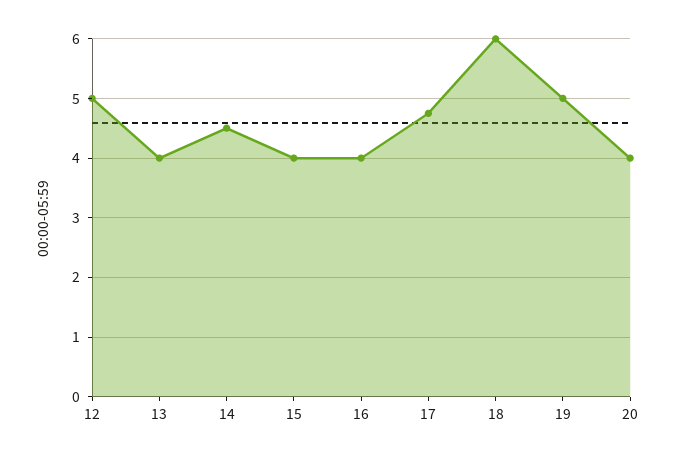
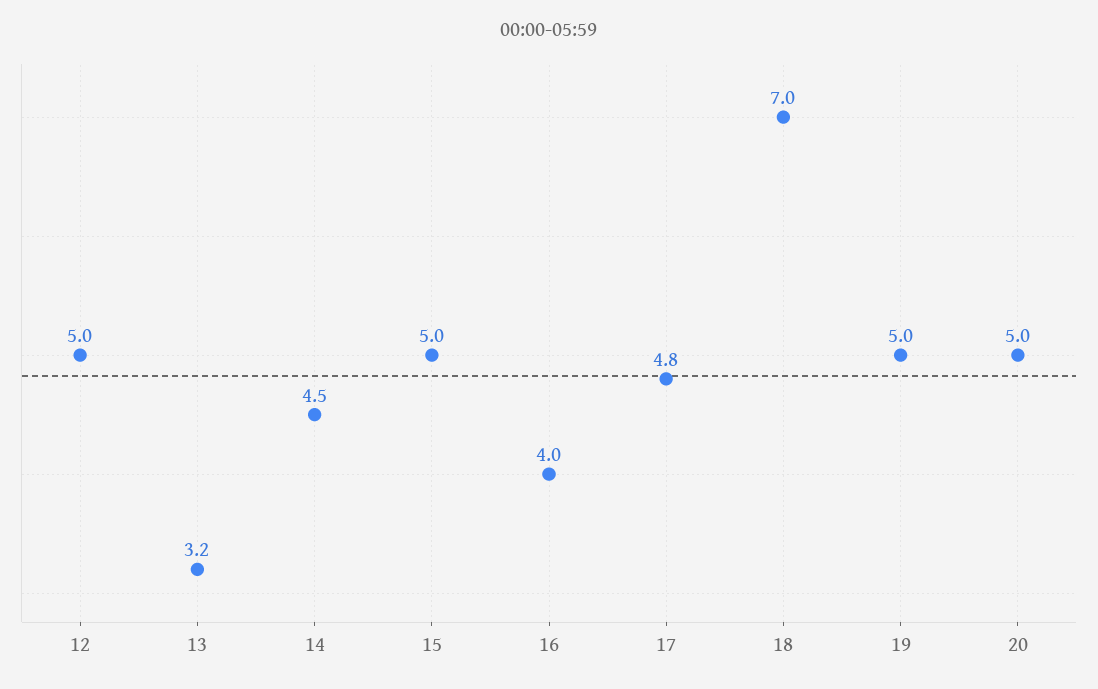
  {
    "12": 5,
-   "13": 4,
+   "13": 3.2,
    "14": 4.5,
-   "15": 4,
+   "15": 5,
    "16": 4,
    "17": 4.8,
-   "18": 6,
+   "18": 7,
    "19": 5,
-   "20": 4
+   "20": 5
  }

